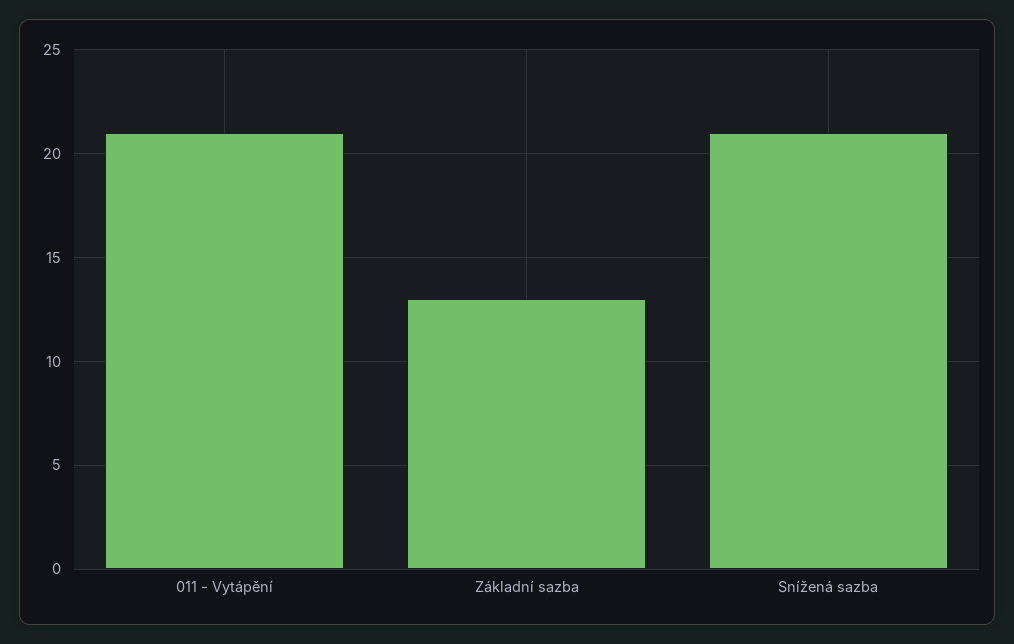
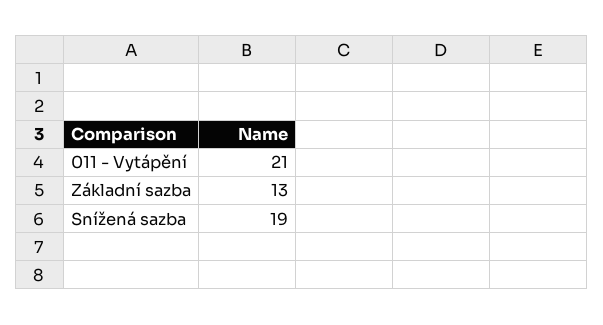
  {
    "011 - Vytápění": 21,
    "Základní sazba": 13,
-   "Snížená sazba": 21
+   "Snížená sazba": 19
  }

